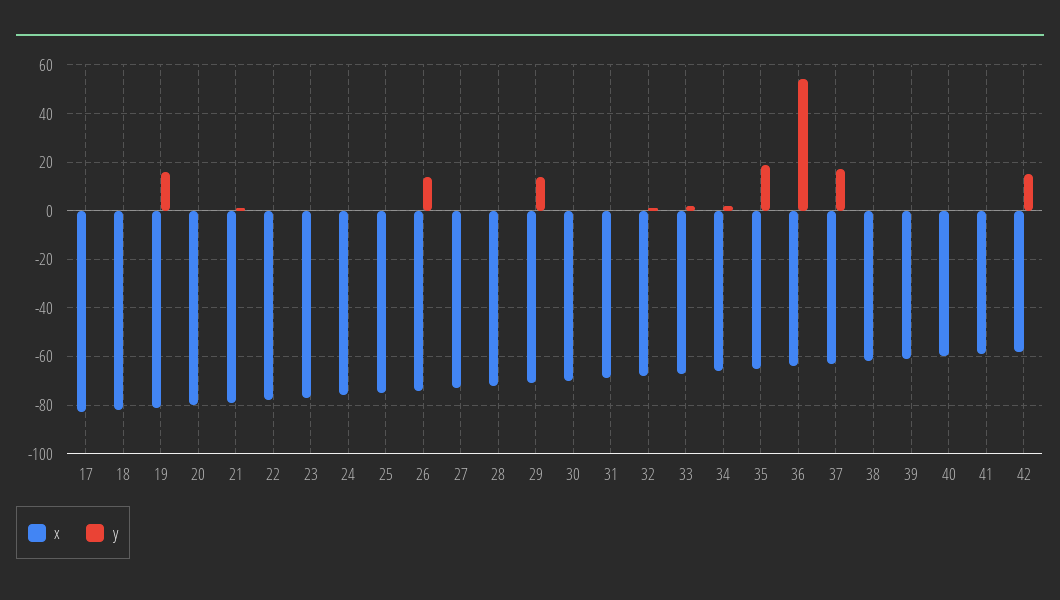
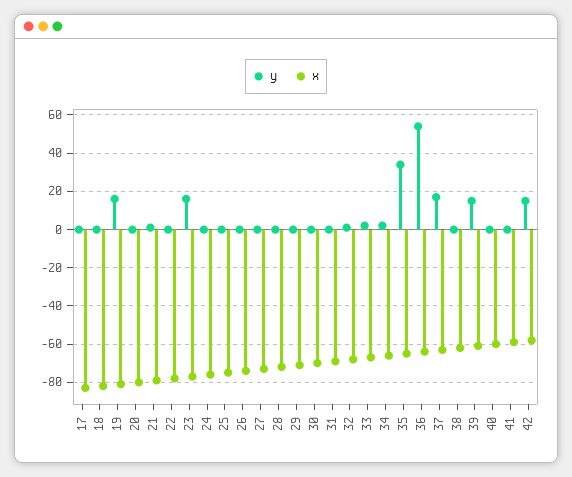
  {
    "x": {
      "17": -85,
      "18": -80,
      "19": -80,
      "20": -80,
      "21": -80,
      "22": -80,
      "23": -75,
      "24": -75,
      "25": -75,
      "26": -75,
      "27": -75,
      "28": -70,
      "29": -70,
      "30": -70,
      "31": -70,
      "32": -70,
      "33": -65,
      "34": -65,
      "35": -65,
      "36": -65,
      "37": -65,
      "38": -60,
      "39": -60,
      "40": -60,
      "41": -60,
      "42": -60
    },
    "y": {
      "17": 0,
      "18": 0,
      "19": 15,
      "20": 0,
      "21": 0,
      "22": 0,
-     "23": 0,
+     "23": 15,
      "24": 0,
      "25": 0,
-     "26": 15,
+     "26": 0,
      "27": 0,
      "28": 0,
-     "29": 15,
+     "29": 0,
      "30": 0,
      "31": 0,
      "32": 0,
      "33": 0,
      "34": 0,
-     "35": 20,
+     "35": 35,
      "36": 55,
      "37": 15,
      "38": 0,
-     "39": 0,
+     "39": 15,
      "40": 0,
      "41": 0,
      "42": 15
    }
  }

